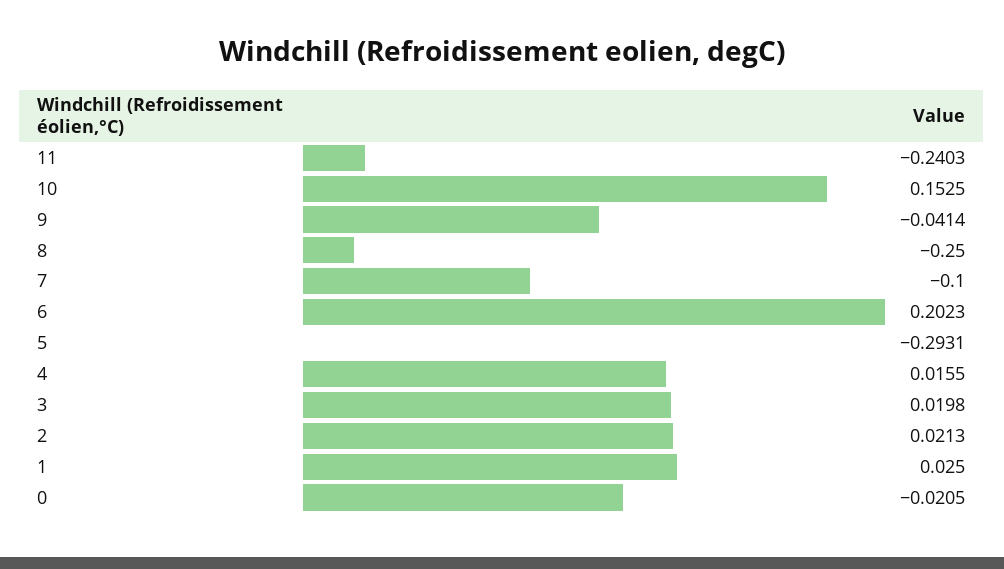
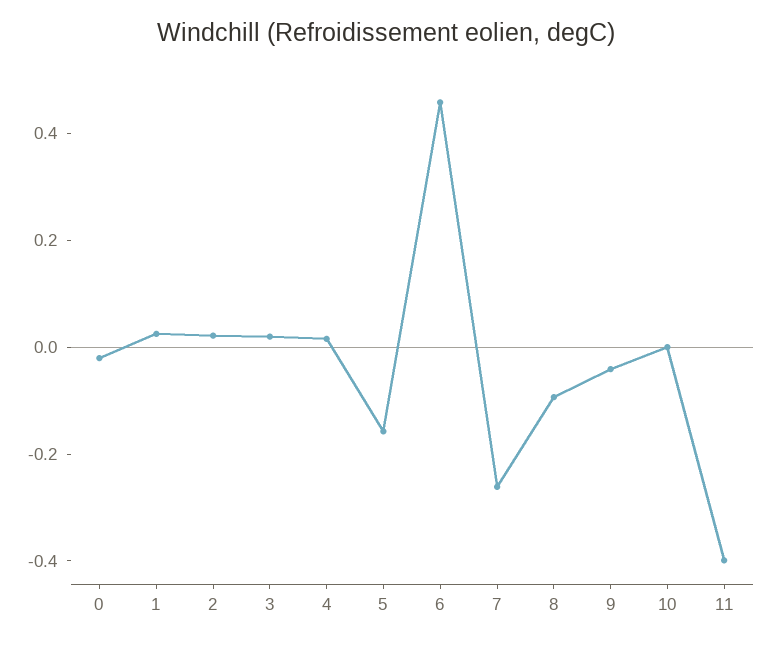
  {
-   "11": -0.2403,
+   "11": -0.4,
-   "10": 0.1525,
+   "10": 0,
    "9": -0.0414,
-   "8": -0.25,
+   "8": -0.1,
-   "7": -0.1,
+   "7": -0.25,
-   "6": 0.2023,
+   "6": 0.45,
-   "5": -0.2931,
+   "5": -0.15,
    "4": 0.0155,
    "3": 0.0198,
    "2": 0.0213,
    "1": 0.025,
    "0": -0.0205
  }

